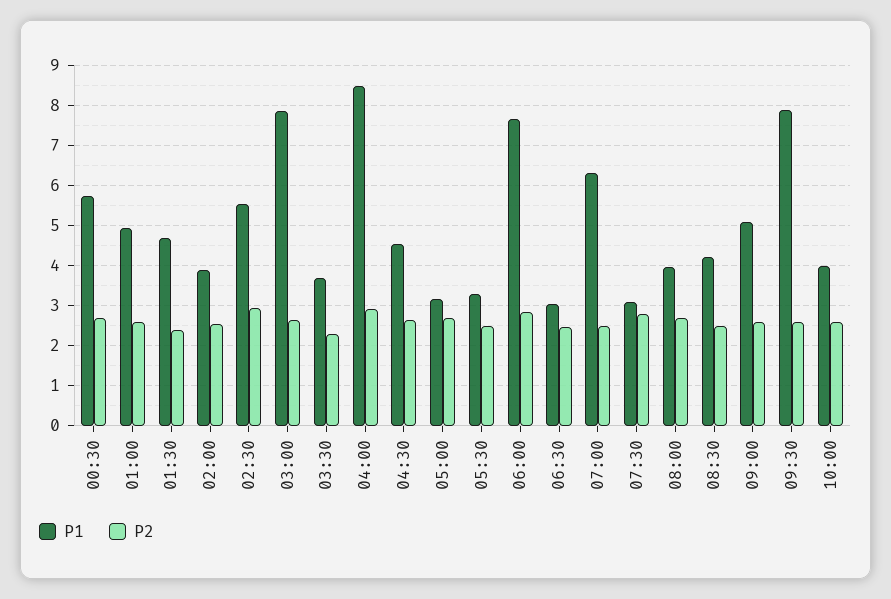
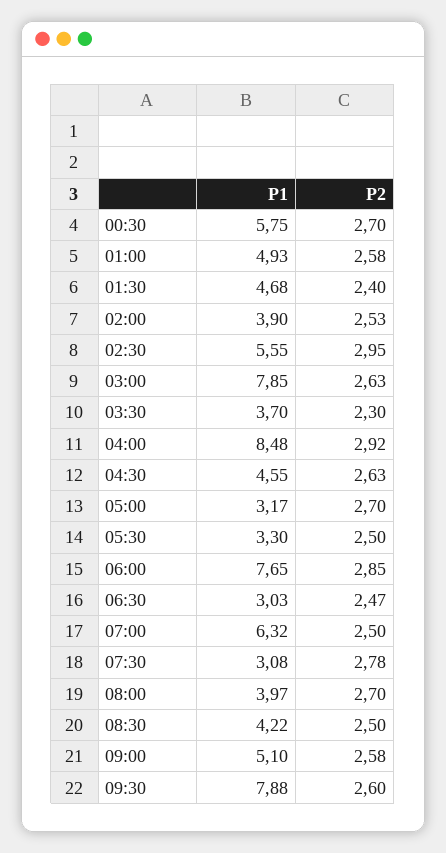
  {
    "P1": {
      "00:30": 5.75,
      "01:00": 4.93,
      "01:30": 4.68,
      "02:00": 3.9,
      "02:30": 5.55,
      "03:00": 7.85,
      "03:30": 3.7,
      "04:00": 8.48,
      "04:30": 4.55,
      "05:00": 3.17,
      "05:30": 3.3,
      "06:00": 7.65,
      "06:30": 3.03,
      "07:00": 6.32,
      "07:30": 3.08,
      "08:00": 3.97,
      "08:30": 4.22,
      "09:00": 5.1,
-     "09:30": 7.88,
+     "09:30": 7.88
-     "10:00": 4
    },
    "P2": {
      "00:30": 2.7,
      "01:00": 2.58,
      "01:30": 2.4,
      "02:00": 2.53,
      "02:30": 2.95,
      "03:00": 2.63,
      "03:30": 2.3,
      "04:00": 2.92,
      "04:30": 2.63,
      "05:00": 2.7,
      "05:30": 2.5,
      "06:00": 2.85,
      "06:30": 2.47,
      "07:00": 2.5,
      "07:30": 2.78,
      "08:00": 2.7,
      "08:30": 2.5,
      "09:00": 2.58,
-     "09:30": 2.6,
+     "09:30": 2.6
-     "10:00": 2.6
    }
  }

